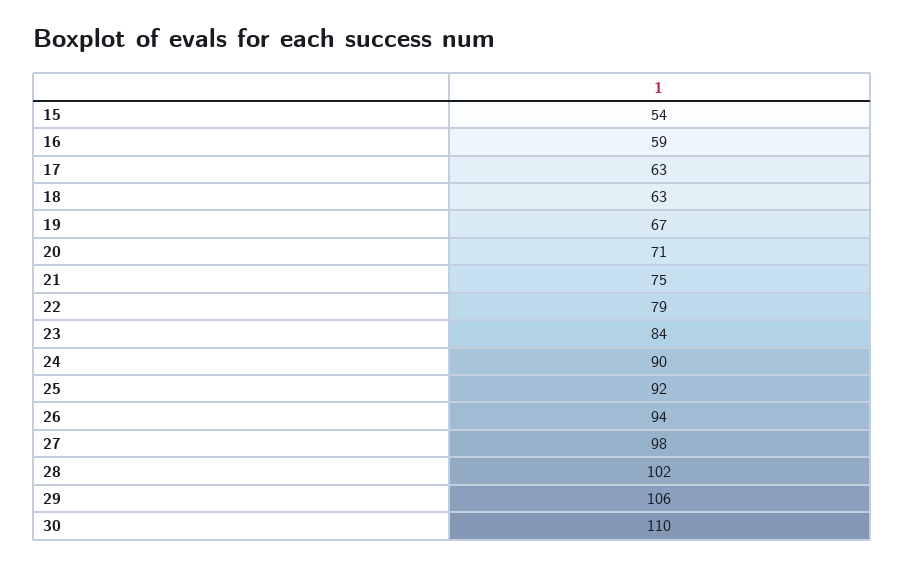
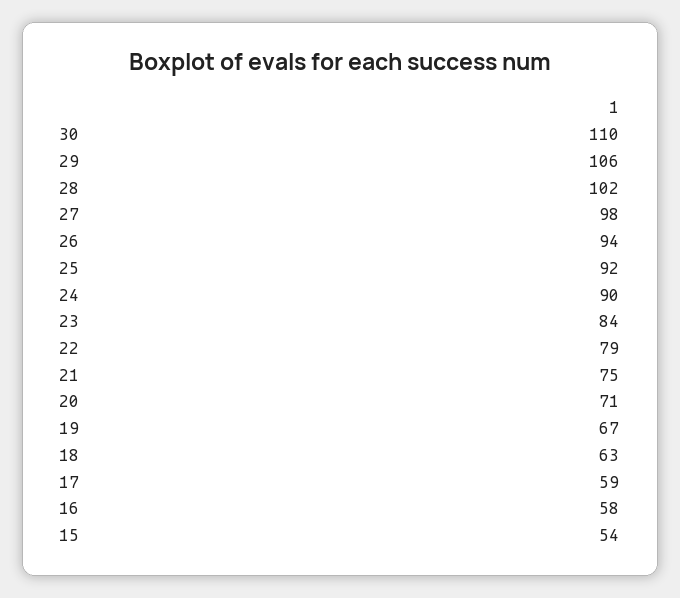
  {
    "15": 54,
-   "16": 59,
+   "16": 58,
-   "17": 63,
+   "17": 59,
    "18": 63,
    "19": 67,
    "20": 71,
    "21": 75,
    "22": 79,
    "23": 84,
    "24": 90,
    "25": 92,
    "26": 94,
    "27": 98,
    "28": 102,
    "29": 106,
    "30": 110
  }

